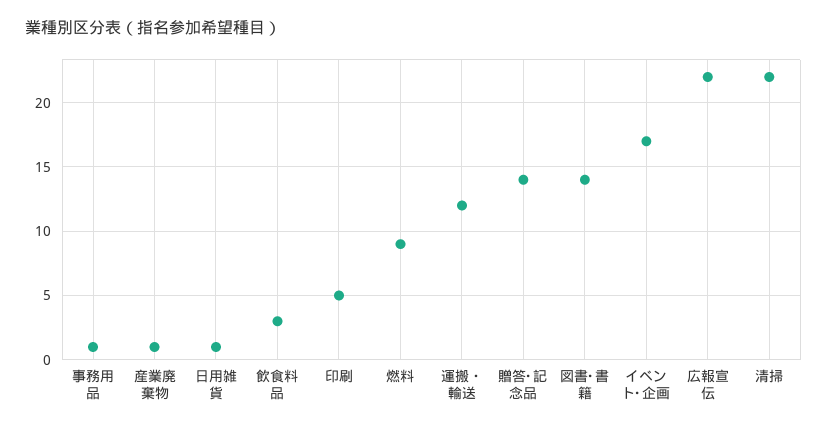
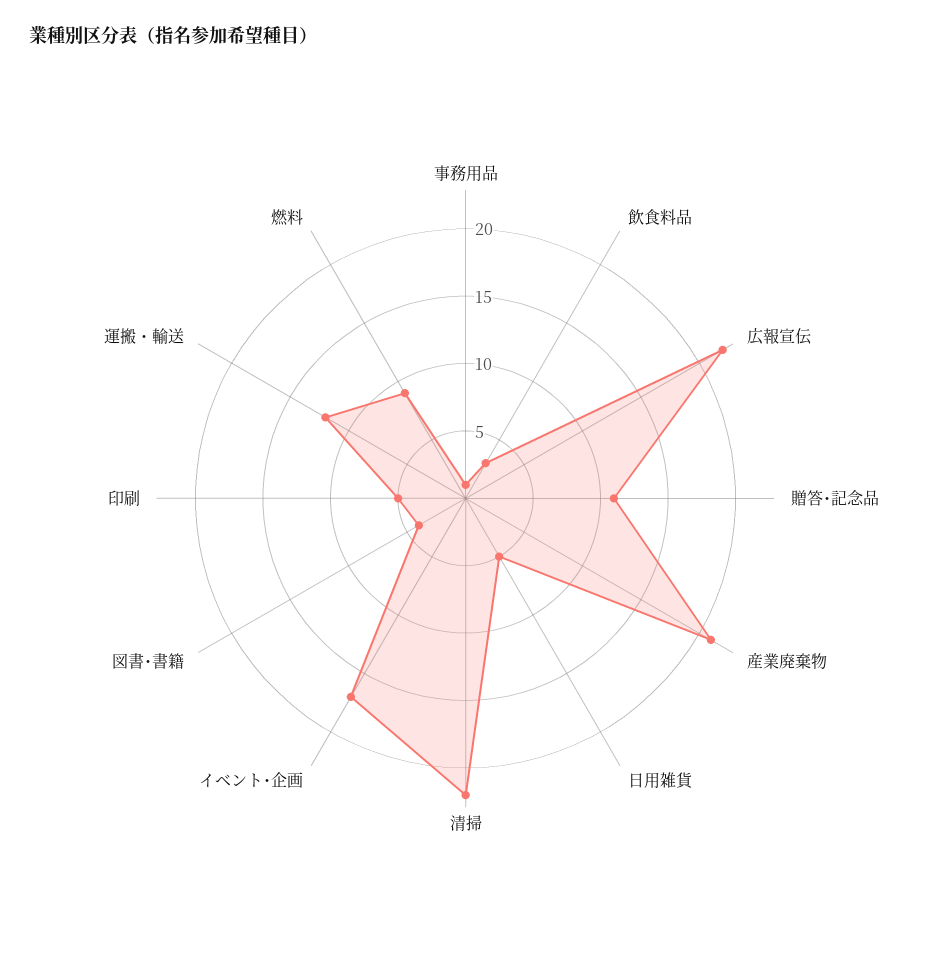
  {
    "事務用品": 1,
-   "産業廃棄物": 1,
+   "産業廃棄物": 21,
-   "日用雑貨": 1,
+   "日用雑貨": 5,
    "飲食料品": 3,
    "印刷": 5,
    "燃料": 9,
    "運搬・輸送": 12,
-   "贈答･記念品": 14,
+   "贈答･記念品": 11,
-   "図書･書籍": 14,
+   "図書･書籍": 4,
    "イベント･企画": 17,
    "広報宣伝": 22,
    "清掃": 22
  }

